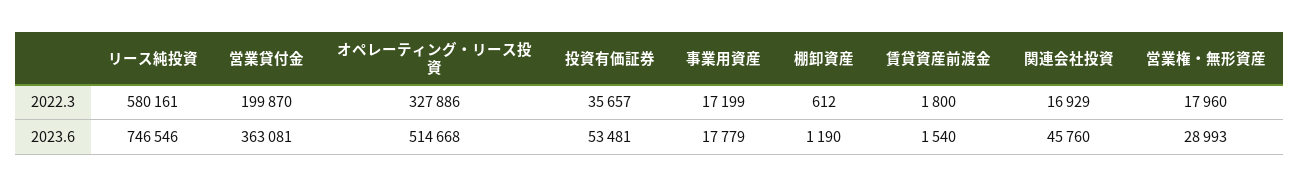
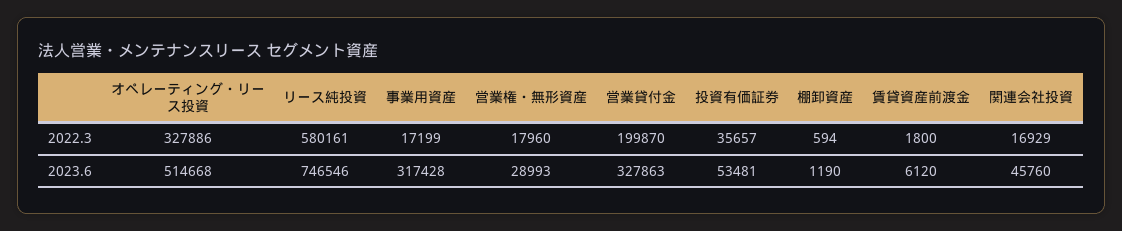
  {
    "リース純投資": {
      "2022.3": 580161,
      "2023.6": 746546
    },
    "営業貸付金": {
      "2022.3": 199870,
-     "2023.6": 363081
+     "2023.6": 327863
    },
    "オペレーティング・リース投資": {
      "2022.3": 327886,
      "2023.6": 514668
    },
    "投資有価証券": {
      "2022.3": 35657,
      "2023.6": 53481
    },
    "事業用資産": {
      "2022.3": 17199,
-     "2023.6": 17779
+     "2023.6": 317428
    },
    "棚卸資産": {
-     "2022.3": 612,
+     "2022.3": 594,
      "2023.6": 1190
    },
    "賃貸資産前渡金": {
      "2022.3": 1800,
-     "2023.6": 1540
+     "2023.6": 6120
    },
    "関連会社投資": {
      "2022.3": 16929,
      "2023.6": 45760
    },
    "営業権・無形資産": {
      "2022.3": 17960,
      "2023.6": 28993
    }
  }

